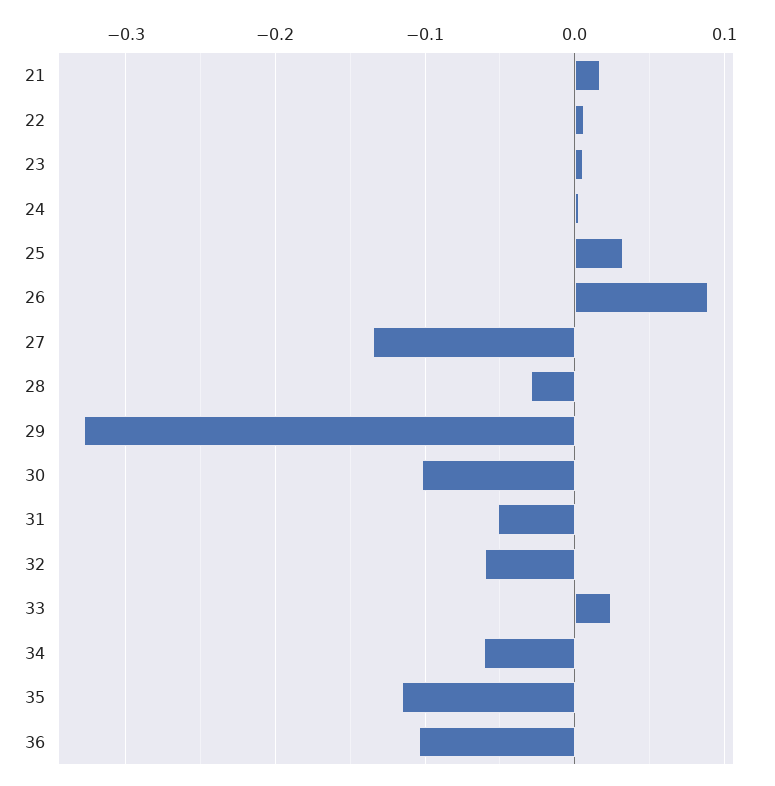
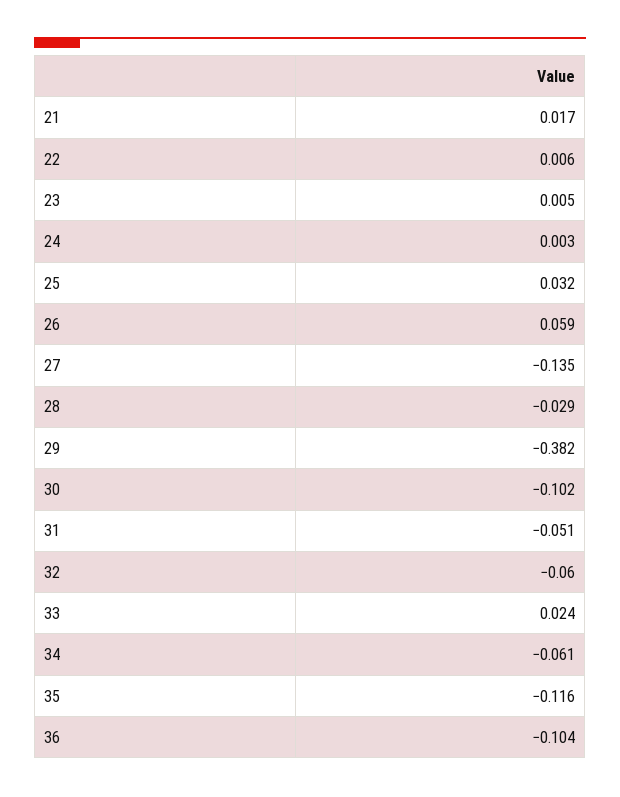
  {
    "21": 0.017,
    "22": 0.006,
    "23": 0.005,
    "24": 0.003,
    "25": 0.032,
-   "26": 0.09,
+   "26": 0.059,
    "27": -0.135,
    "28": -0.029,
-   "29": -0.33,
+   "29": -0.382,
    "30": -0.102,
    "31": -0.051,
    "32": -0.06,
    "33": 0.024,
    "34": -0.061,
    "35": -0.116,
    "36": -0.104
  }

